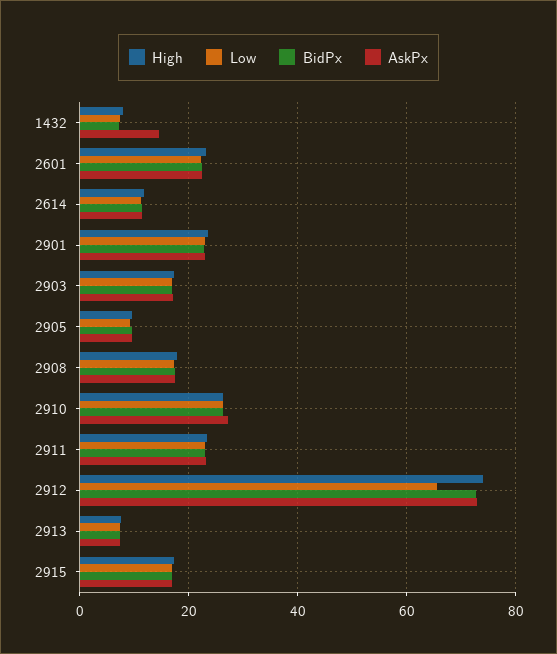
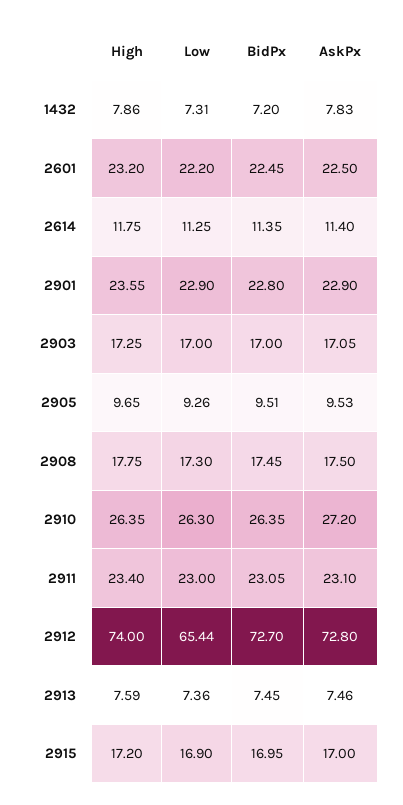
  {
    "High": {
      "1432": 7.86,
      "2601": 23.2,
      "2614": 11.75,
      "2901": 23.55,
      "2903": 17.25,
      "2905": 9.65,
      "2908": 17.75,
      "2910": 26.35,
      "2911": 23.4,
      "2912": 74,
      "2913": 7.59,
      "2915": 17.2
    },
    "Low": {
      "1432": 7.31,
      "2601": 22.2,
      "2614": 11.25,
      "2901": 22.9,
      "2903": 17,
      "2905": 9.26,
      "2908": 17.3,
      "2910": 26.3,
      "2911": 23,
      "2912": 65.44,
      "2913": 7.36,
      "2915": 16.9
    },
    "BidPx": {
      "1432": 7.2,
      "2601": 22.45,
      "2614": 11.35,
      "2901": 22.8,
      "2903": 17,
      "2905": 9.51,
      "2908": 17.45,
      "2910": 26.35,
      "2911": 23.05,
      "2912": 72.7,
      "2913": 7.45,
      "2915": 16.95
    },
    "AskPx": {
-     "1432": 14,
+     "1432": 7.83,
      "2601": 22.5,
      "2614": 11.4,
      "2901": 22.9,
      "2903": 17.05,
      "2905": 9.53,
      "2908": 17.5,
      "2910": 27.2,
      "2911": 23.1,
      "2912": 72.8,
      "2913": 7.46,
      "2915": 17
    }
  }

